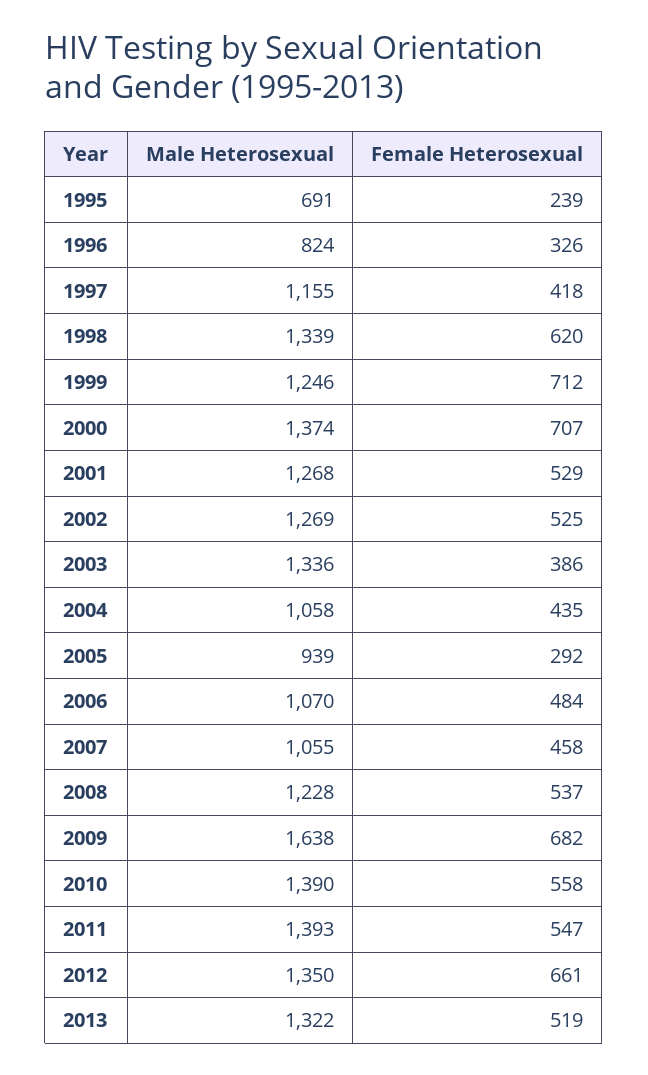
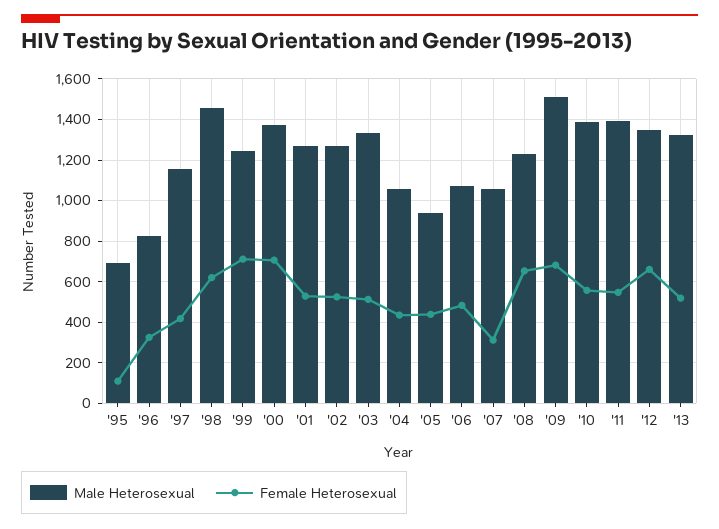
  {
    "Male Heterosexual": {
      "1995": 691,
      "1996": 824,
      "1997": 1155,
-     "1998": 1339,
+     "1998": 1450,
      "1999": 1246,
      "2000": 1374,
      "2001": 1268,
      "2002": 1269,
      "2003": 1336,
      "2004": 1058,
      "2005": 939,
      "2006": 1070,
      "2007": 1055,
      "2008": 1228,
-     "2009": 1638,
+     "2009": 1500,
      "2010": 1390,
      "2011": 1393,
      "2012": 1350,
      "2013": 1322
    },
    "Female Heterosexual": {
-     "1995": 239,
+     "1995": 100,
      "1996": 326,
      "1997": 418,
      "1998": 620,
      "1999": 712,
      "2000": 707,
      "2001": 529,
      "2002": 525,
-     "2003": 386,
+     "2003": 500,
      "2004": 435,
-     "2005": 292,
+     "2005": 450,
      "2006": 484,
-     "2007": 458,
+     "2007": 300,
-     "2008": 537,
+     "2008": 650,
      "2009": 682,
      "2010": 558,
      "2011": 547,
      "2012": 661,
      "2013": 519
    }
  }

